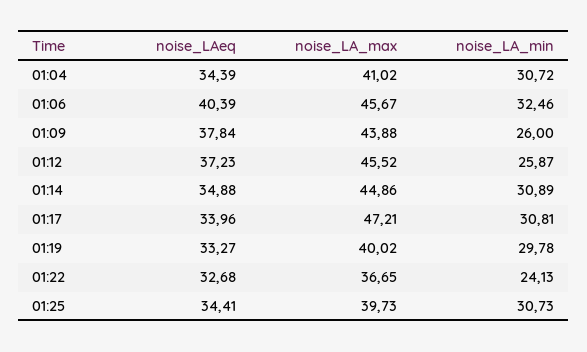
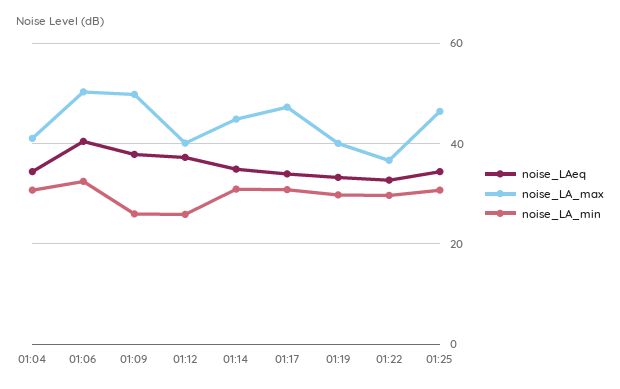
  {
    "noise_LAeq": {
      "01:04": 34.39,
      "01:06": 40.39,
      "01:09": 37.84,
      "01:12": 37.23,
      "01:14": 34.88,
      "01:17": 33.96,
      "01:19": 33.27,
      "01:22": 32.68,
      "01:25": 34.41
    },
    "noise_LA_max": {
      "01:04": 41.02,
-     "01:06": 45.67,
+     "01:06": 50,
-     "01:09": 43.88,
+     "01:09": 50,
-     "01:12": 45.52,
+     "01:12": 40,
      "01:14": 44.86,
      "01:17": 47.21,
      "01:19": 40.02,
      "01:22": 36.65,
-     "01:25": 39.73
+     "01:25": 46
    },
    "noise_LA_min": {
      "01:04": 30.72,
      "01:06": 32.46,
      "01:09": 26,
      "01:12": 25.87,
      "01:14": 30.89,
      "01:17": 30.81,
      "01:19": 29.78,
-     "01:22": 24.13,
+     "01:22": 30,
      "01:25": 30.73
    }
  }

